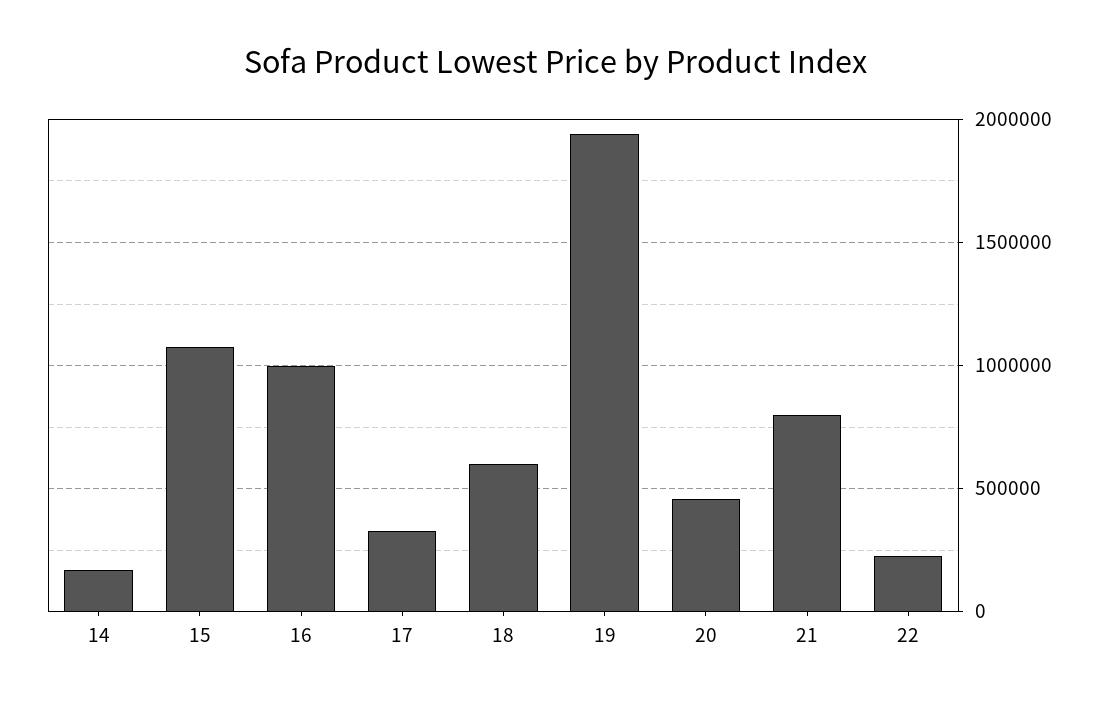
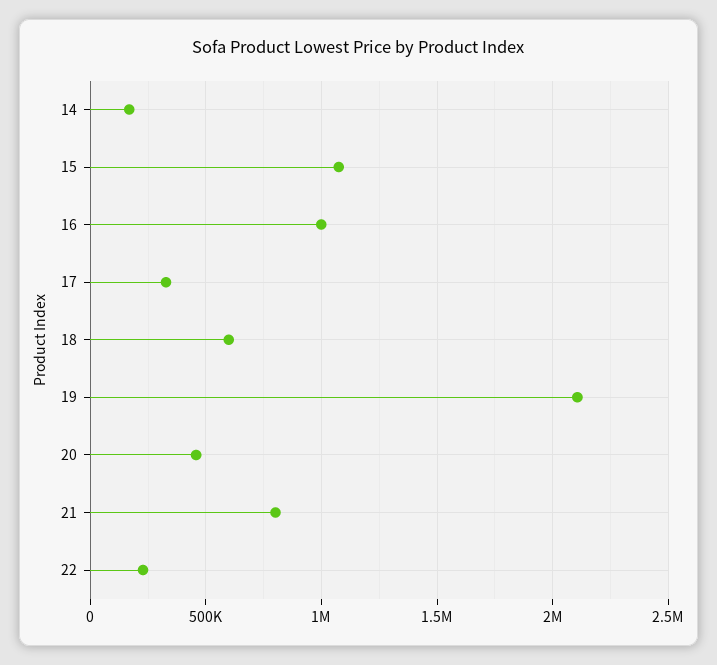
  {
    "14": 150000,
    "15": 1100000,
    "16": 1000000,
    "17": 350000,
    "18": 600000,
-   "19": 1950000,
+   "19": 2100000,
    "20": 450000,
    "21": 800000,
    "22": 250000
  }

